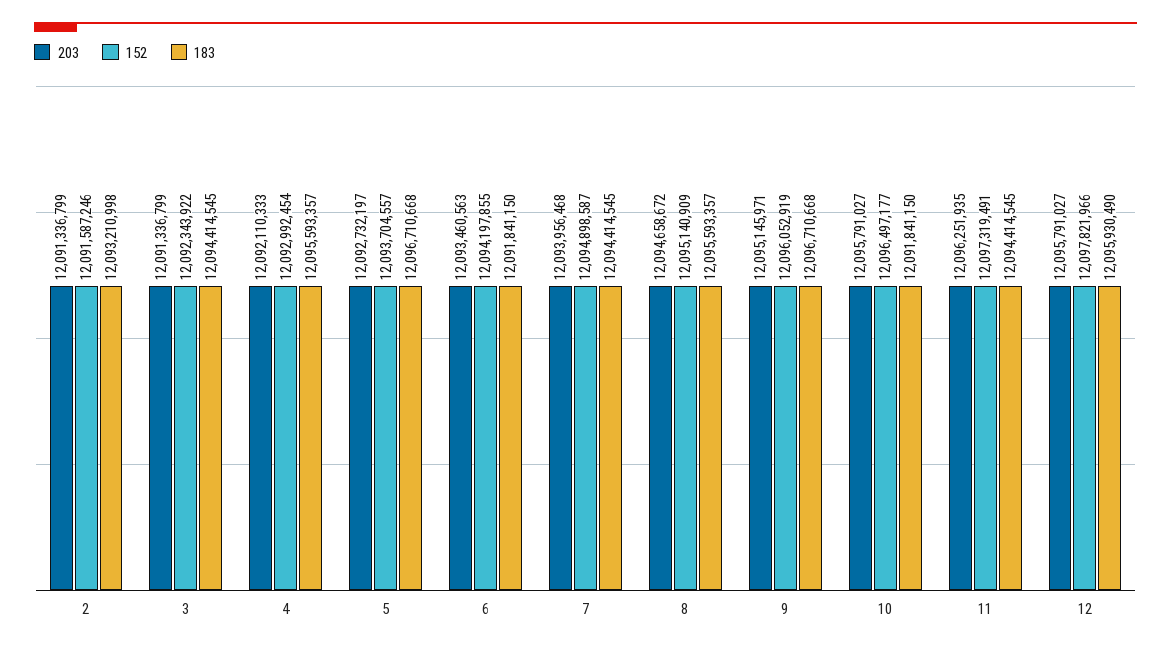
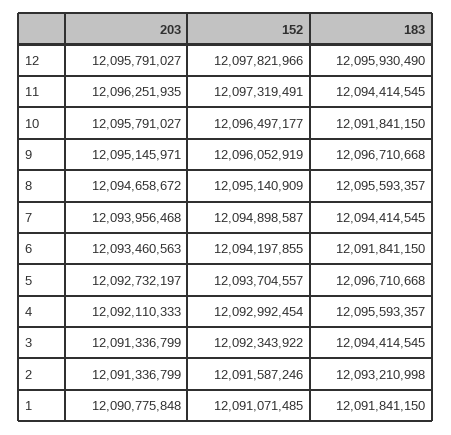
  {
    "203": {
      "2": 12091336799,
      "3": 12091336799,
      "4": 12092110333,
      "5": 12092732197,
      "6": 12093460563,
      "7": 12093956468,
      "8": 12094658672,
      "9": 12095145971,
      "10": 12095791027,
      "11": 12096251935,
-     "12": 12095791027
+     "12": 12095791027,
+     "1": 12090775848
    },
    "152": {
      "2": 12091587246,
      "3": 12092343922,
      "4": 12092992454,
      "5": 12093704557,
      "6": 12094197855,
      "7": 12094898587,
      "8": 12095140909,
      "9": 12096052919,
      "10": 12096497177,
      "11": 12097319491,
-     "12": 12097821966
+     "12": 12097821966,
+     "1": 12091071485
    },
    "183": {
      "2": 12093210998,
      "3": 12094414545,
      "4": 12095593357,
      "5": 12096710668,
      "6": 12091841150,
      "7": 12094414545,
      "8": 12095593357,
      "9": 12096710668,
      "10": 12091841150,
      "11": 12094414545,
-     "12": 12095930490
+     "12": 12095930490,
+     "1": 12091841150
    }
  }

